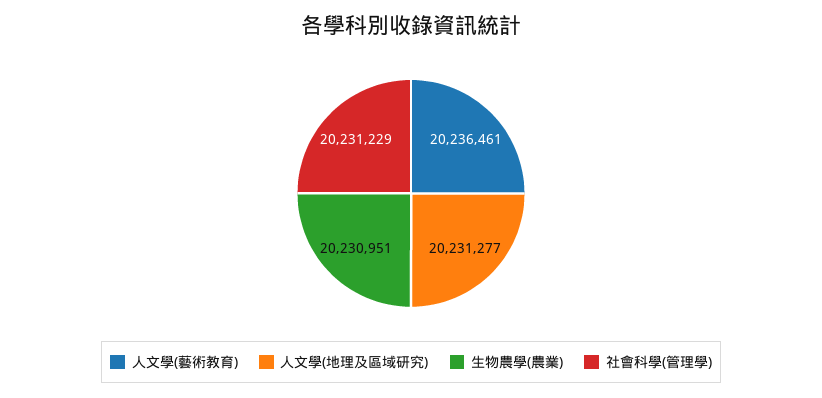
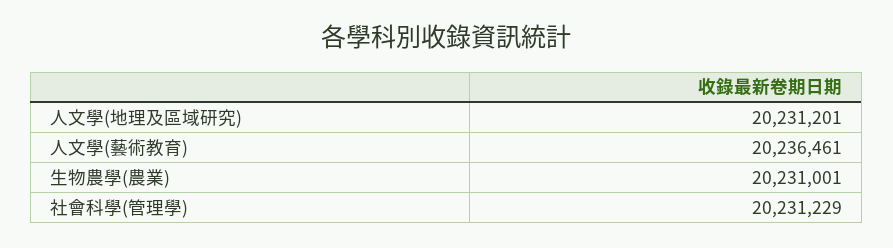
  {
    "人文學(藝術教育)": 20236461,
-   "人文學(地理及區域研究)": 20231277,
+   "人文學(地理及區域研究)": 20231201,
-   "生物農學(農業)": 20230951,
+   "生物農學(農業)": 20231001,
    "社會科學(管理學)": 20231229
  }

